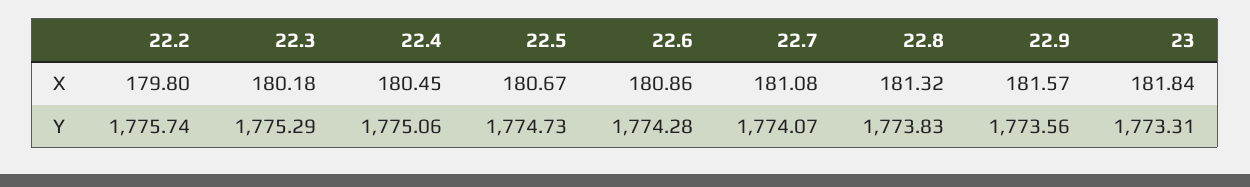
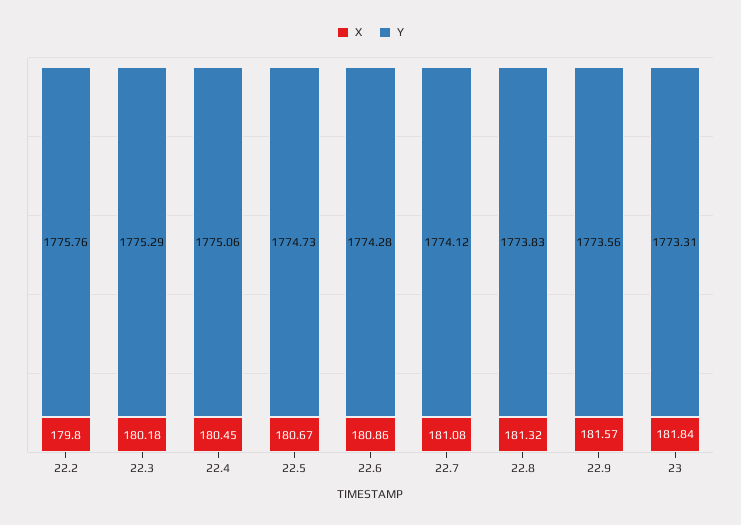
  {
    "X": {
      "22.2": 179.8,
      "22.3": 180.18,
      "22.4": 180.45,
      "22.5": 180.67,
      "22.6": 180.86,
      "22.7": 181.08,
      "22.8": 181.32,
      "22.9": 181.57,
      "23": 181.84
    },
    "Y": {
-     "22.2": 1775.74,
+     "22.2": 1775.76,
      "22.3": 1775.29,
      "22.4": 1775.06,
      "22.5": 1774.73,
      "22.6": 1774.28,
-     "22.7": 1774.07,
+     "22.7": 1774.12,
      "22.8": 1773.83,
      "22.9": 1773.56,
      "23": 1773.31
    }
  }

